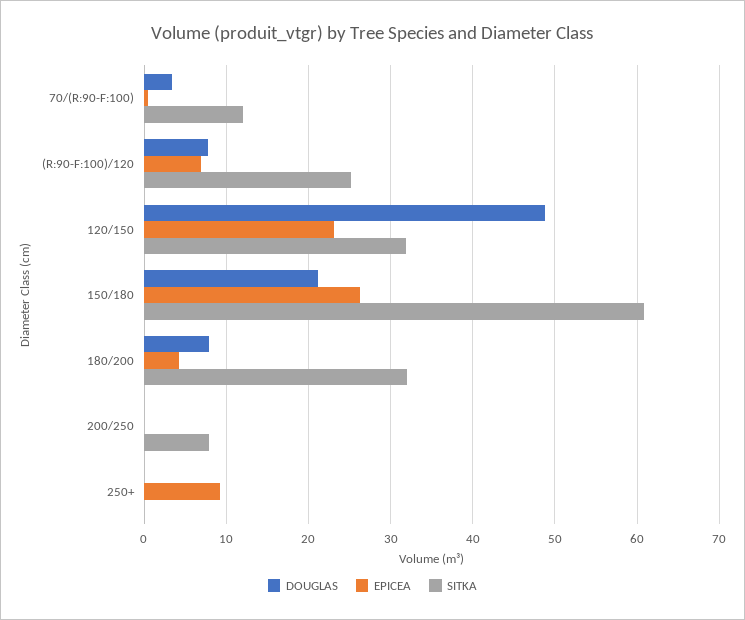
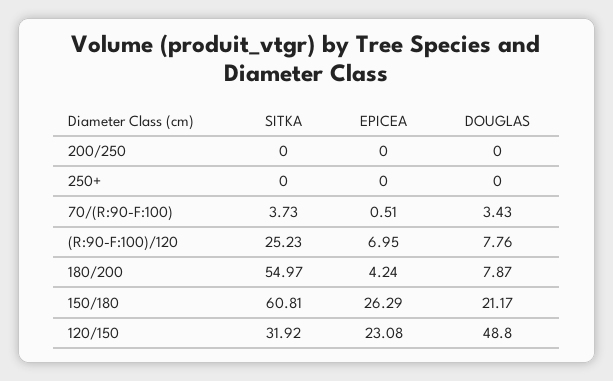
  {
    "DOUGLAS": {
      "70/(R:90-F:100)": 3.43,
      "(R:90-F:100)/120": 7.76,
      "120/150": 48.8,
      "150/180": 21.17,
      "180/200": 7.87,
      "200/250": 0,
      "250+": 0
    },
    "EPICEA": {
      "70/(R:90-F:100)": 0.51,
      "(R:90-F:100)/120": 6.95,
      "120/150": 23.08,
      "150/180": 26.29,
      "180/200": 4.24,
      "200/250": 0,
-     "250+": 9
+     "250+": 0
    },
    "SITKA": {
-     "70/(R:90-F:100)": 12,
+     "70/(R:90-F:100)": 3.73,
      "(R:90-F:100)/120": 25.23,
      "120/150": 31.92,
      "150/180": 60.81,
-     "180/200": 32,
+     "180/200": 54.97,
-     "200/250": 8,
+     "200/250": 0,
      "250+": 0
    }
  }

